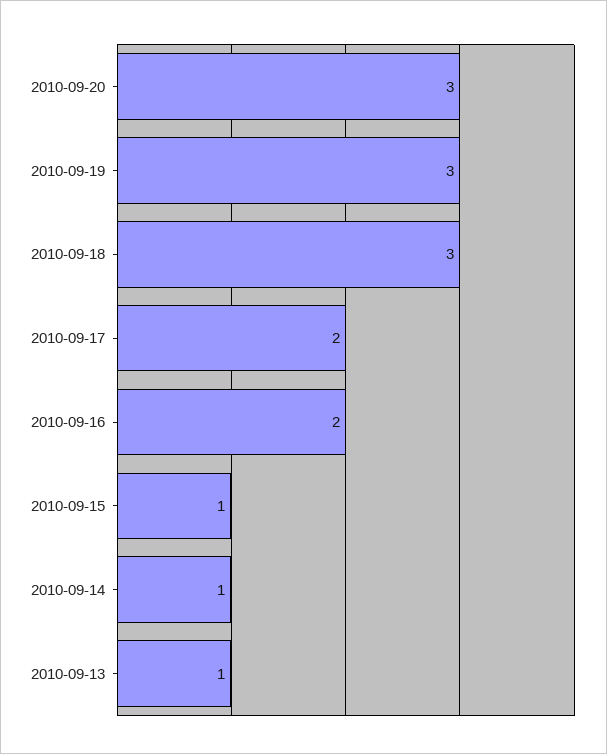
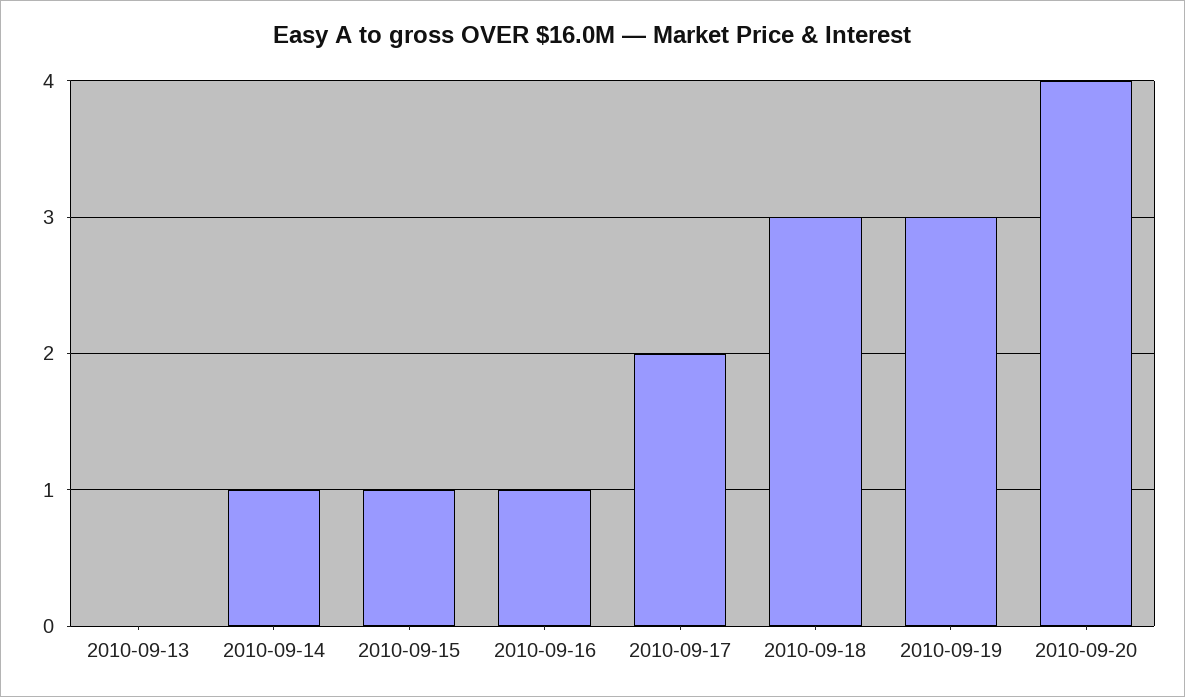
  {
-   "2010-09-20": 3,
+   "2010-09-20": 4,
    "2010-09-19": 3,
    "2010-09-18": 3,
    "2010-09-17": 2,
-   "2010-09-16": 2,
+   "2010-09-16": 1,
    "2010-09-15": 1,
    "2010-09-14": 1,
-   "2010-09-13": 1
+   "2010-09-13": 0
  }

